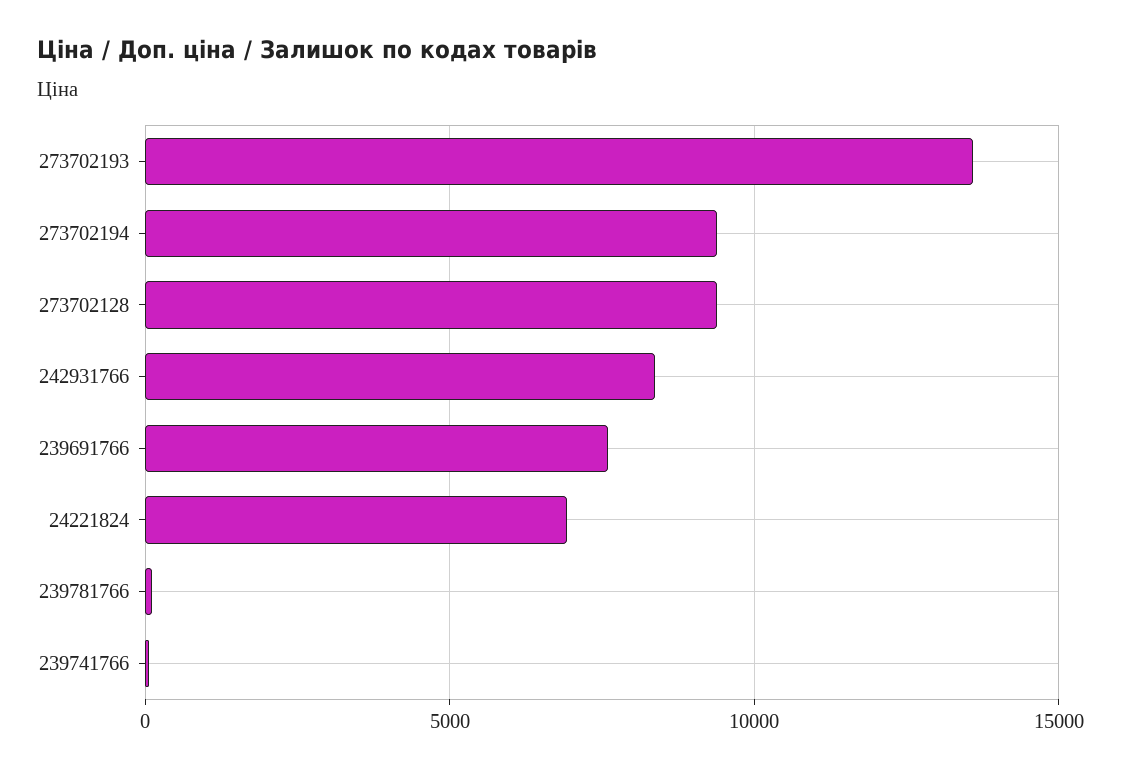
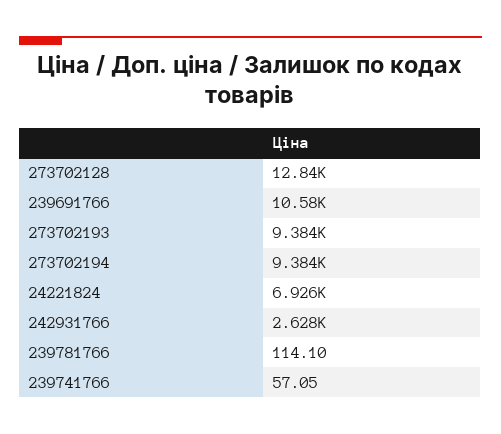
  {
-   "273702193": 13500,
+   "273702193": 9384,
    "273702194": 9384,
-   "273702128": 9500,
+   "273702128": 12840,
-   "242931766": 8500,
+   "242931766": 2628,
-   "239691766": 7500,
+   "239691766": 10580,
    "24221824": 6926,
    "239781766": 114.1,
    "239741766": 57.05
  }

